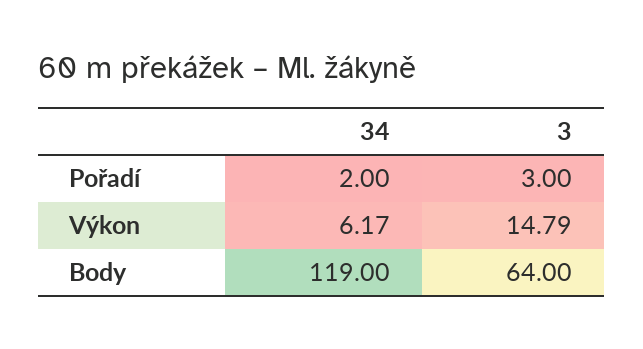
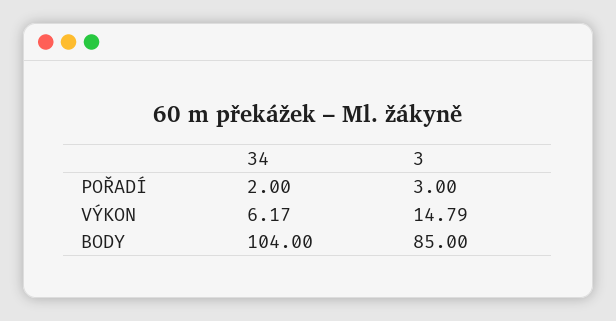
  {
    "34": {
      "Pořadí": 2,
      "Výkon": 6.17,
-     "Body": 119
+     "Body": 104
    },
    "3": {
      "Pořadí": 3,
      "Výkon": 14.79,
-     "Body": 64
+     "Body": 85
    }
  }

